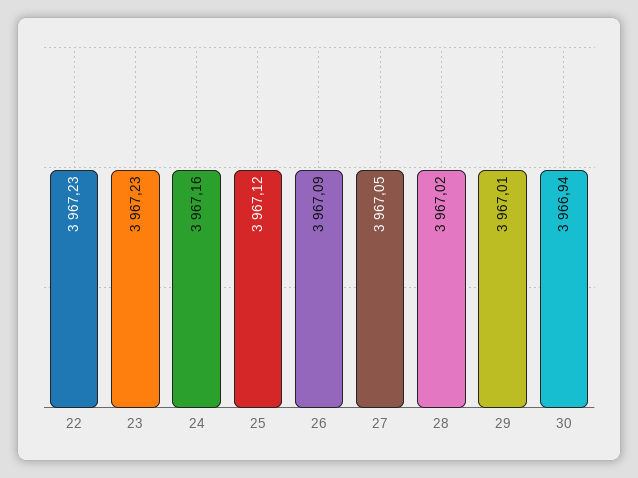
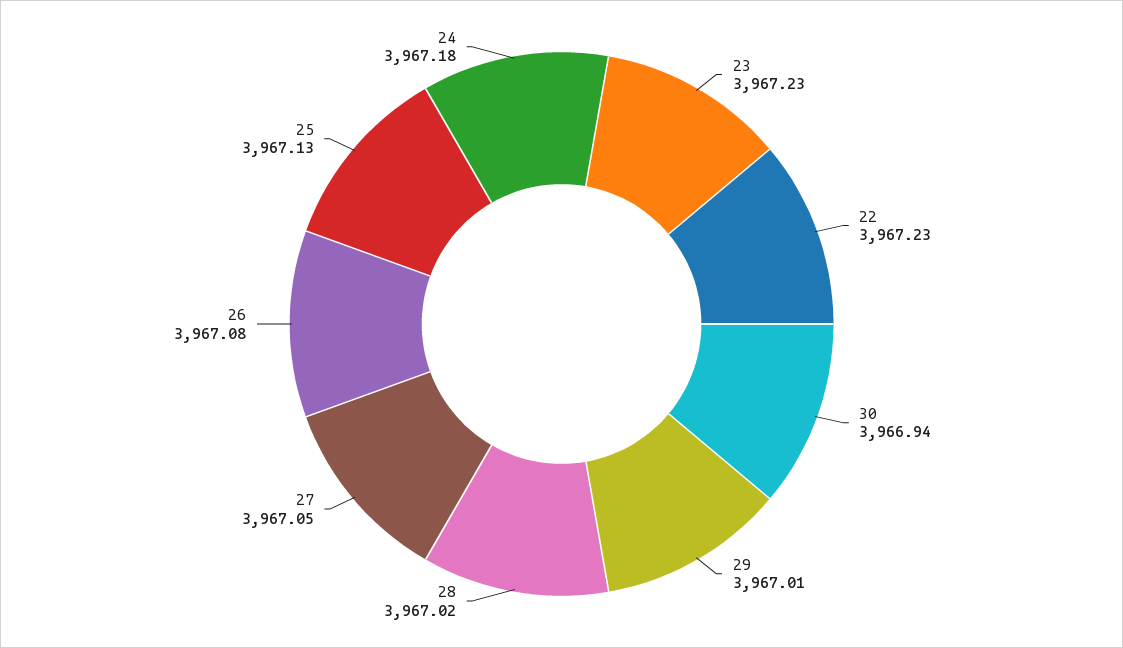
  {
    "22": 3967.23,
    "23": 3967.23,
-   "24": 3967.16,
+   "24": 3967.18,
-   "25": 3967.12,
+   "25": 3967.13,
-   "26": 3967.09,
+   "26": 3967.08,
    "27": 3967.05,
    "28": 3967.02,
    "29": 3967.01,
    "30": 3966.94
  }

